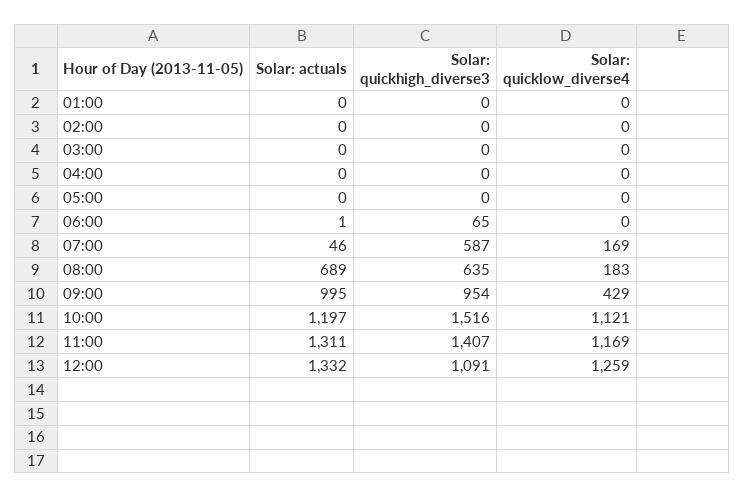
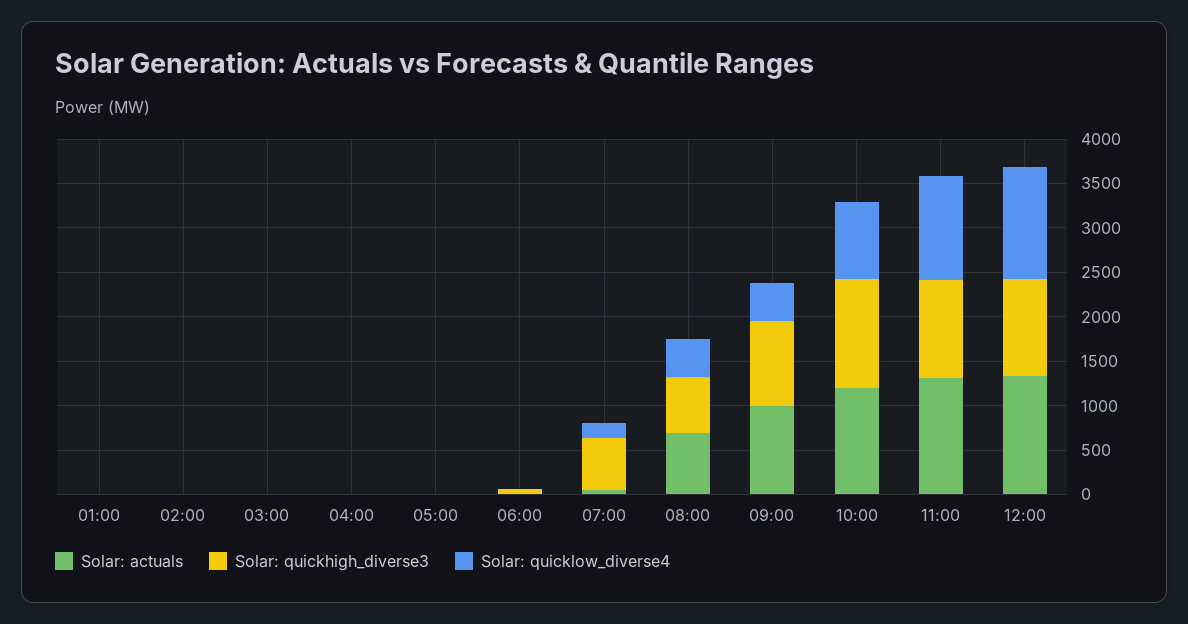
  {
    "Solar: actuals": {
      "01:00": 0,
      "02:00": 0,
      "03:00": 0,
      "04:00": 0,
      "05:00": 0,
      "06:00": 1,
      "07:00": 46,
      "08:00": 689,
      "09:00": 995,
      "10:00": 1197,
      "11:00": 1311,
      "12:00": 1332
    },
    "Solar: quickhigh_diverse3": {
      "01:00": 0,
      "02:00": 0,
      "03:00": 0,
      "04:00": 0,
      "05:00": 0,
      "06:00": 65,
      "07:00": 587,
      "08:00": 635,
      "09:00": 954,
-     "10:00": 1516,
+     "10:00": 1200,
-     "11:00": 1407,
+     "11:00": 1100,
      "12:00": 1091
    },
    "Solar: quicklow_diverse4": {
      "01:00": 0,
      "02:00": 0,
      "03:00": 0,
      "04:00": 0,
      "05:00": 0,
      "06:00": 0,
      "07:00": 169,
-     "08:00": 183,
+     "08:00": 400,
      "09:00": 429,
-     "10:00": 1121,
+     "10:00": 900,
      "11:00": 1169,
      "12:00": 1259
    }
  }

